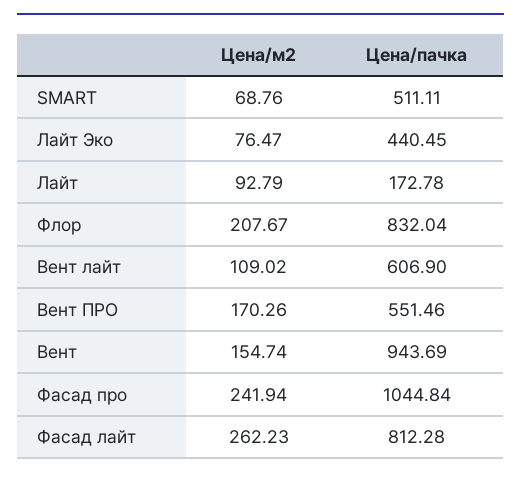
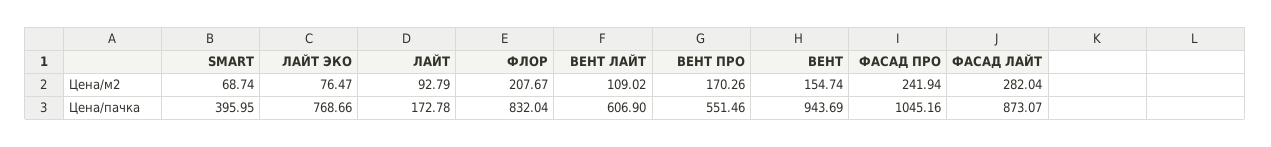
  {
    "Цена/м2": {
-     "SMART": 68.76,
+     "SMART": 68.74,
      "Лайт Эко": 76.47,
      "Лайт": 92.79,
      "Флор": 207.67,
      "Вент лайт": 109.02,
      "Вент ПРО": 170.26,
      "Вент": 154.74,
      "Фасад про": 241.94,
-     "Фасад лайт": 262.23
+     "Фасад лайт": 282.04
    },
    "Цена/пачка": {
-     "SMART": 511.11,
+     "SMART": 395.95,
-     "Лайт Эко": 440.45,
+     "Лайт Эко": 768.66,
      "Лайт": 172.78,
      "Флор": 832.04,
      "Вент лайт": 606.9,
      "Вент ПРО": 551.46,
      "Вент": 943.69,
-     "Фасад про": 1044.84,
+     "Фасад про": 1045.16,
-     "Фасад лайт": 812.28
+     "Фасад лайт": 873.07
    }
  }

